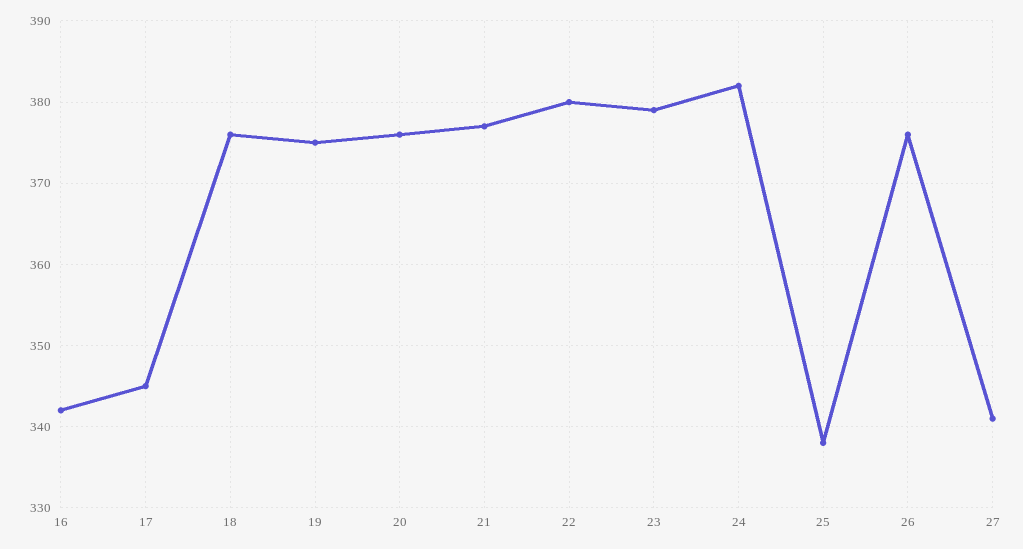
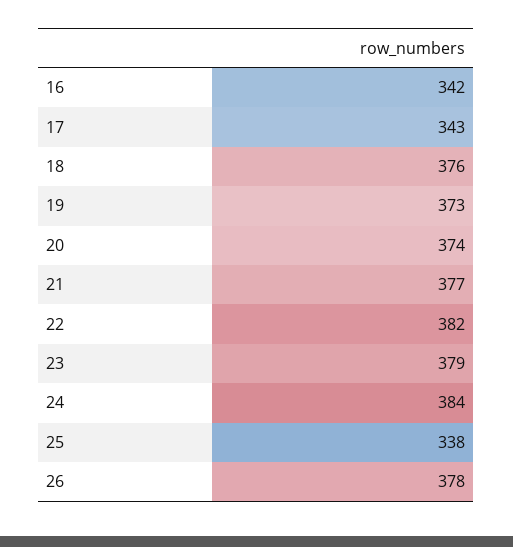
  {
    "16": 342,
-   "17": 345,
+   "17": 343,
    "18": 376,
-   "19": 375,
+   "19": 373,
-   "20": 376,
+   "20": 374,
    "21": 377,
-   "22": 380,
+   "22": 382,
    "23": 379,
-   "24": 382,
+   "24": 384,
    "25": 338,
-   "26": 376,
+   "26": 378
-   "27": 341
  }

